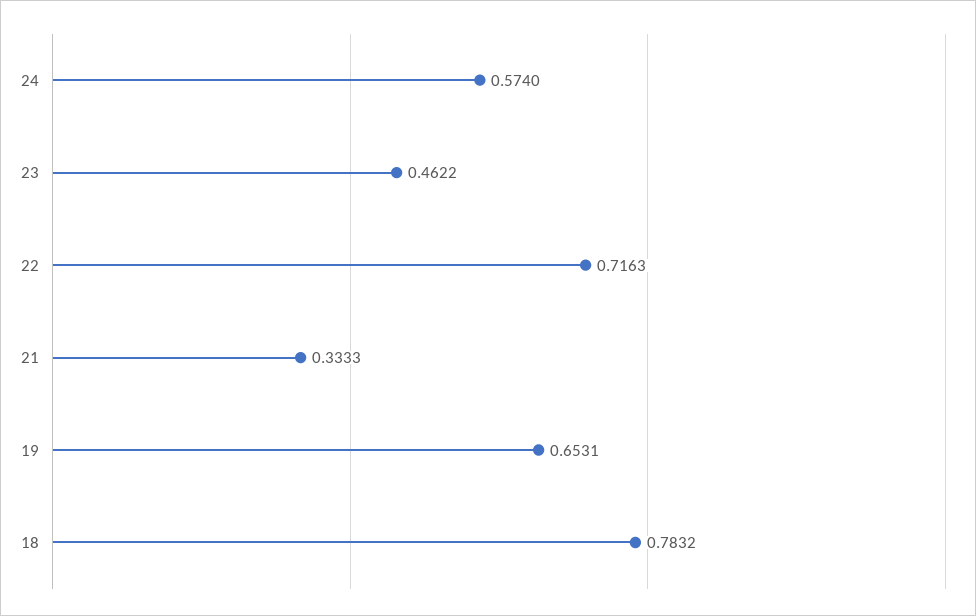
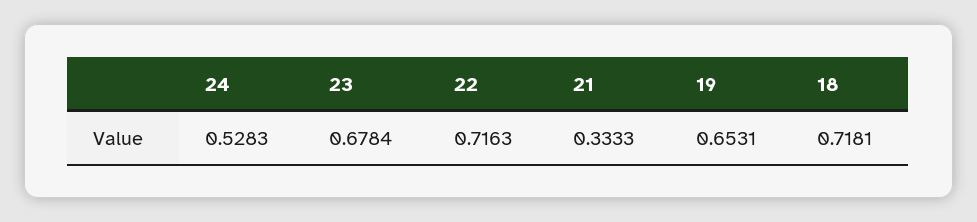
  {
-   "24": 0.574,
+   "24": 0.5283,
-   "23": 0.4622,
+   "23": 0.6784,
    "22": 0.7163,
    "21": 0.3333,
    "19": 0.6531,
-   "18": 0.7832
+   "18": 0.7181
  }

